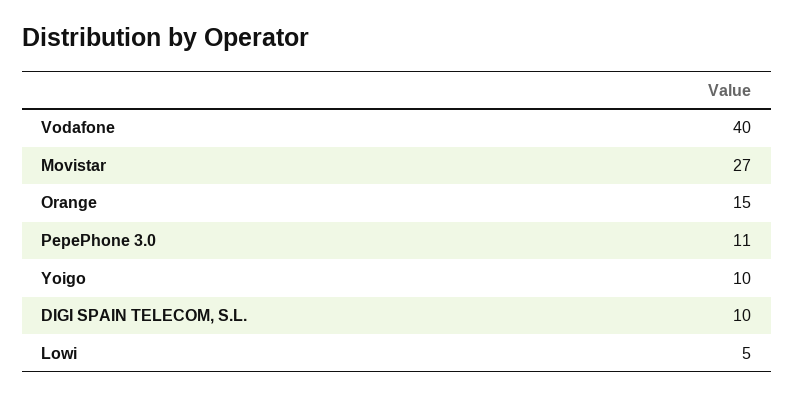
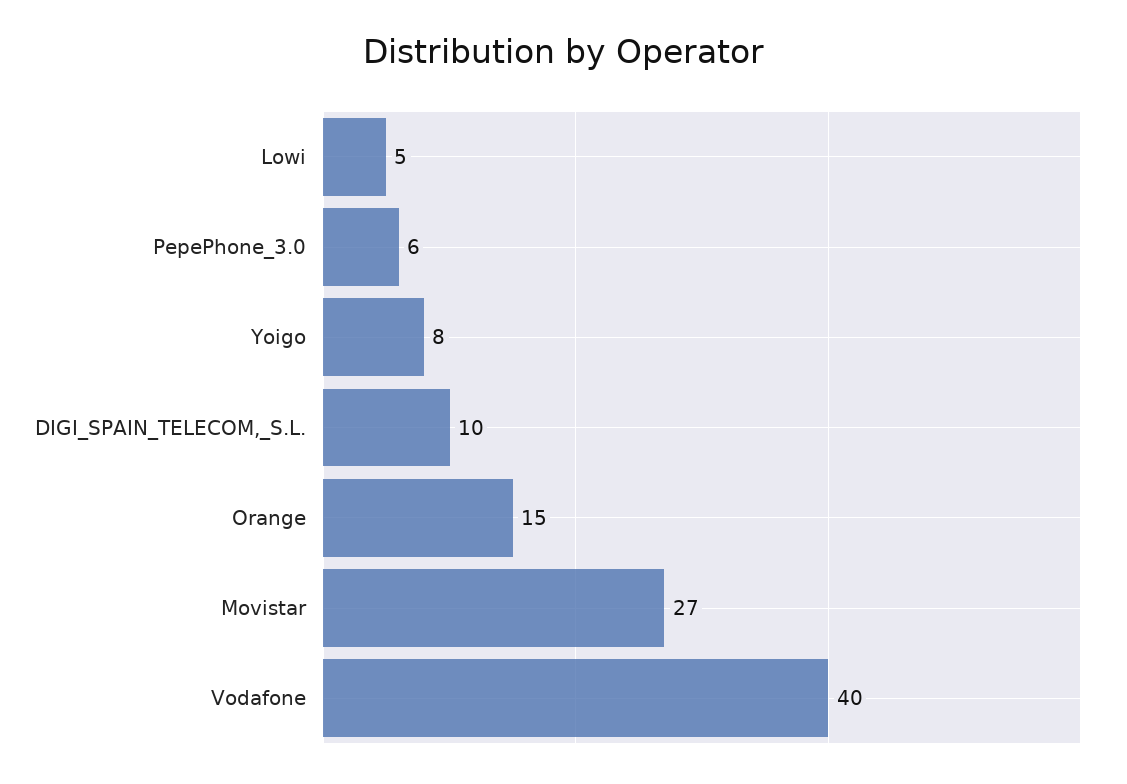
  {
    "Vodafone": 40,
    "Movistar": 27,
    "Orange": 15,
-   "PepePhone 3.0": 11,
+   "PepePhone 3.0": 6,
-   "Yoigo": 10,
+   "Yoigo": 8,
    "DIGI SPAIN TELECOM, S.L.": 10,
    "Lowi": 5
  }

